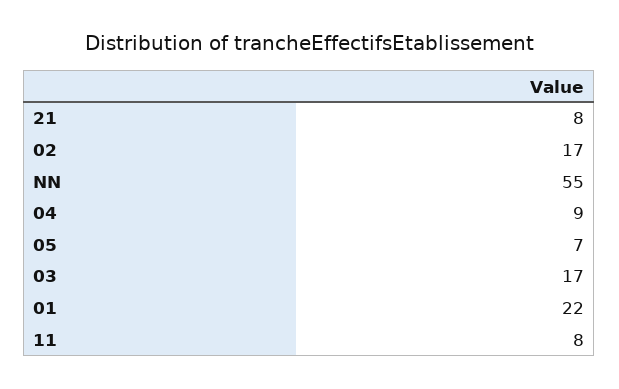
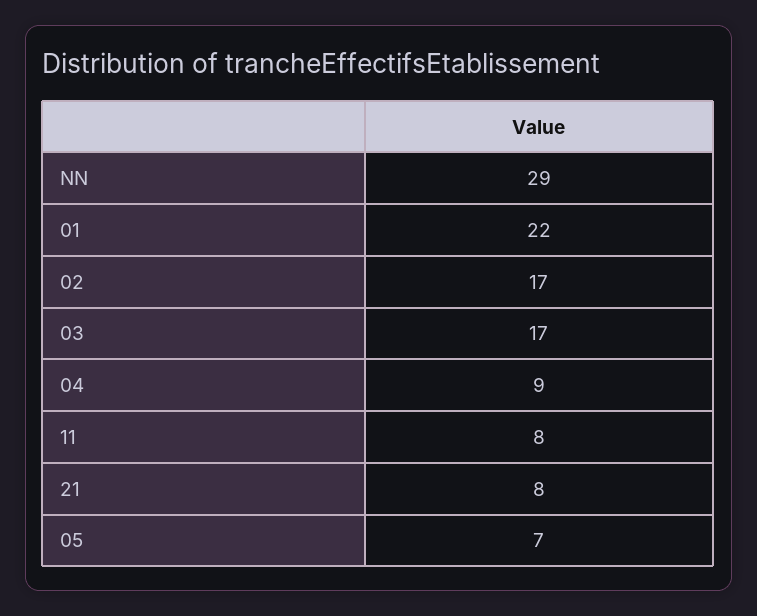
  {
    "21": 8,
    "02": 17,
-   "NN": 55,
+   "NN": 29,
    "04": 9,
    "05": 7,
    "03": 17,
    "01": 22,
    "11": 8
  }

